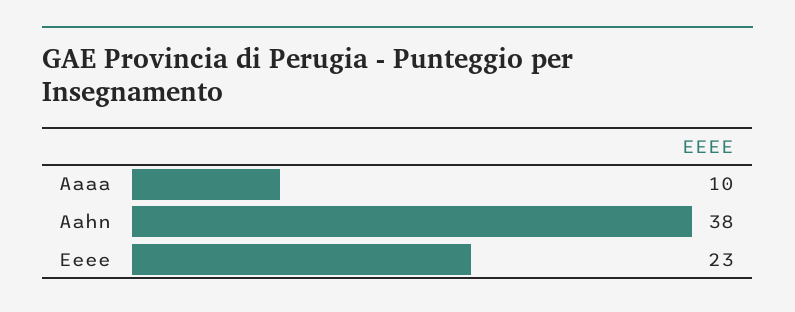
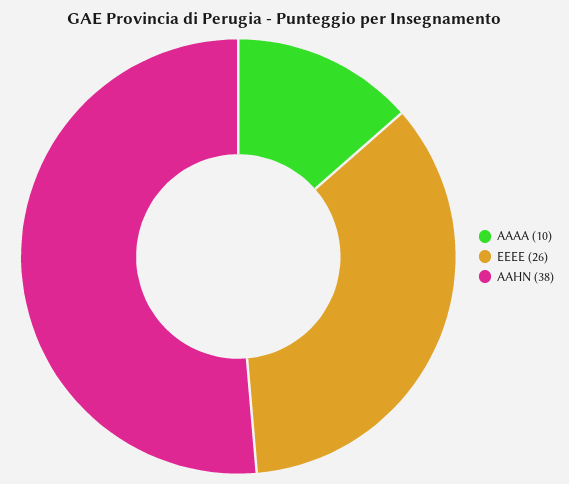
  {
    "Aaaa": 10,
    "Aahn": 38,
-   "Eeee": 23
+   "Eeee": 26
  }

